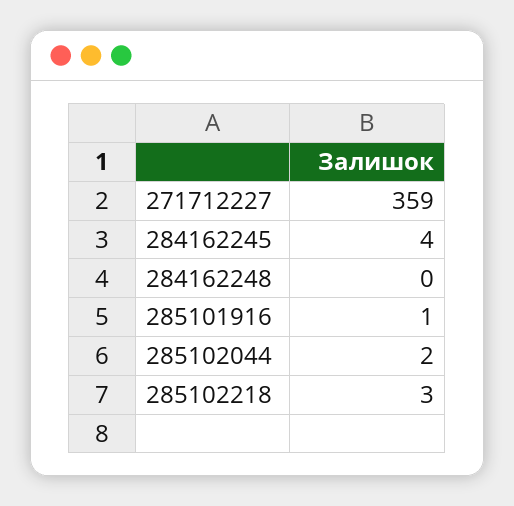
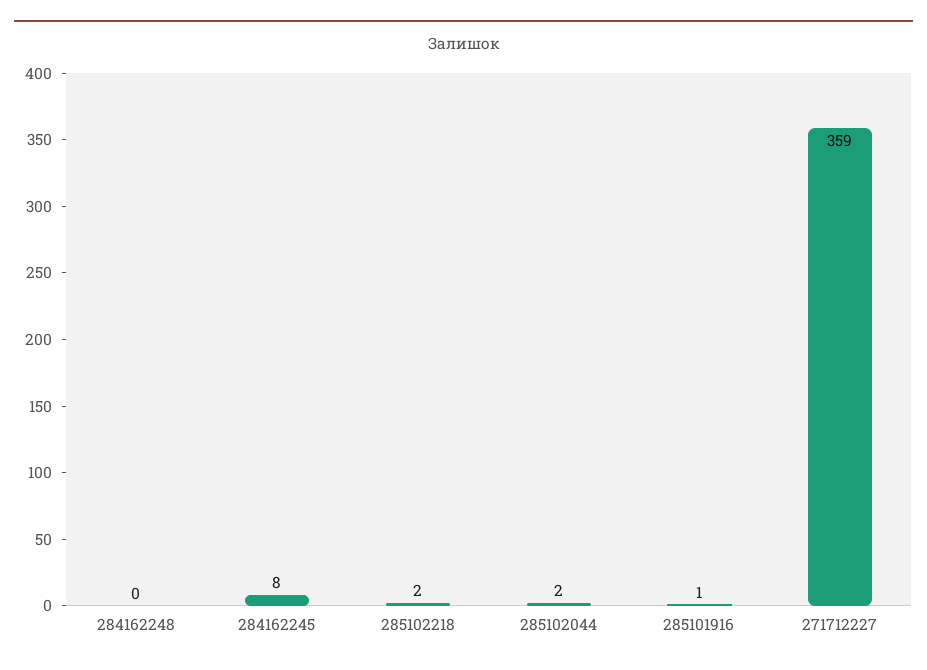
  {
    "271712227": 359,
-   "284162245": 4,
+   "284162245": 8,
    "284162248": 0,
    "285101916": 1,
    "285102044": 2,
-   "285102218": 3
+   "285102218": 2
  }

